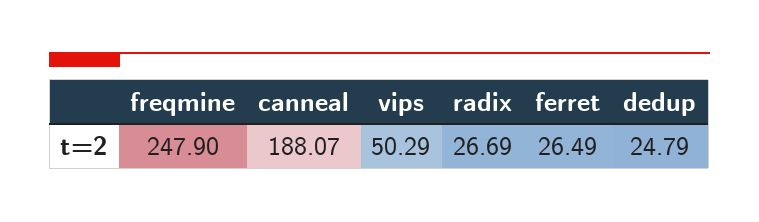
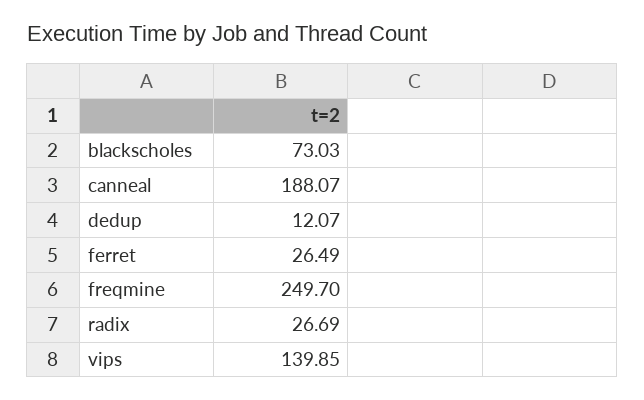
  {
-   "freqmine": 247.9,
+   "freqmine": 249.7,
    "canneal": 188.07,
-   "vips": 50.29,
+   "vips": 139.85,
    "radix": 26.69,
    "ferret": 26.49,
-   "dedup": 24.79
+   "dedup": 12.07,
+   "blackscholes": 73.03
  }

